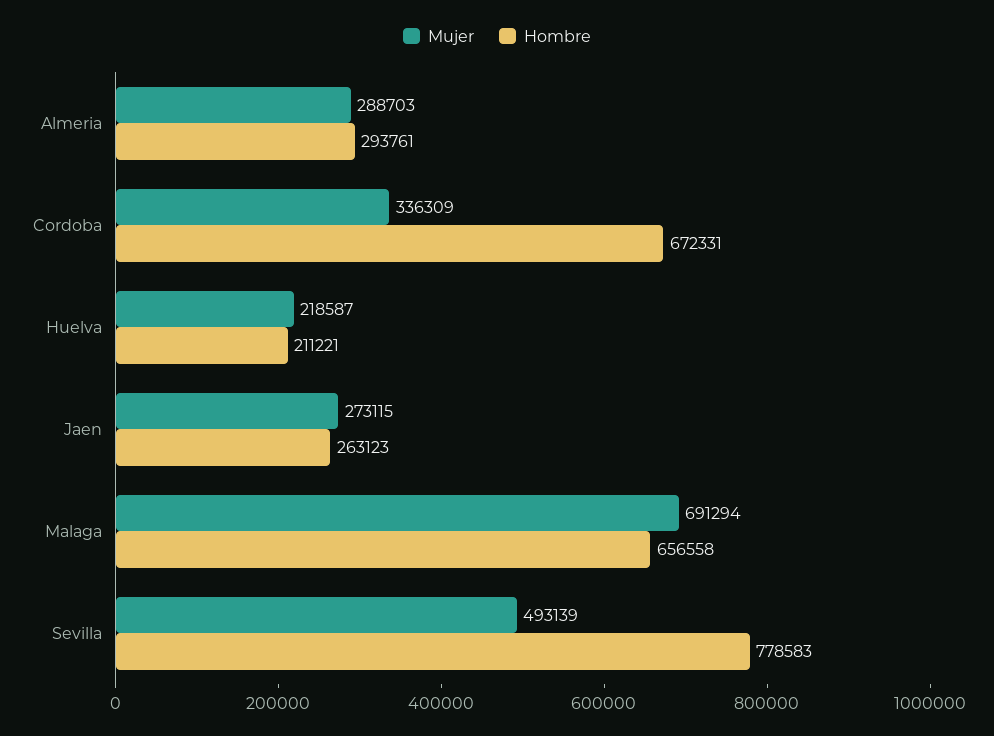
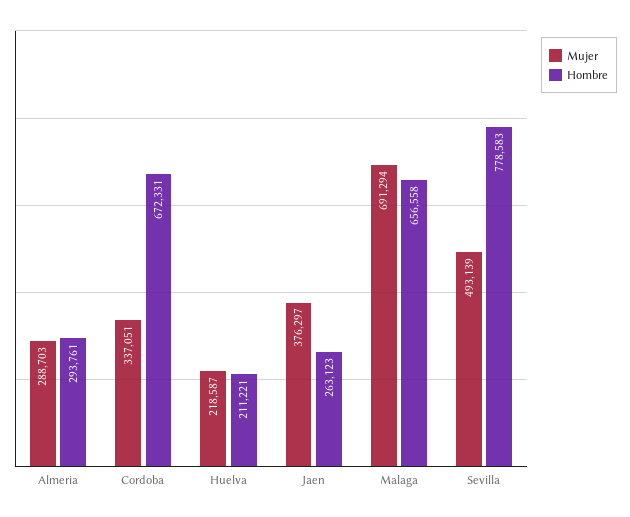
  {
    "Mujer": {
      "Almeria": 288703,
-     "Cordoba": 336309,
+     "Cordoba": 337051,
      "Huelva": 218587,
-     "Jaen": 273115,
+     "Jaen": 376297,
      "Malaga": 691294,
      "Sevilla": 493139
    },
    "Hombre": {
      "Almeria": 293761,
      "Cordoba": 672331,
      "Huelva": 211221,
      "Jaen": 263123,
      "Malaga": 656558,
      "Sevilla": 778583
    }
  }

